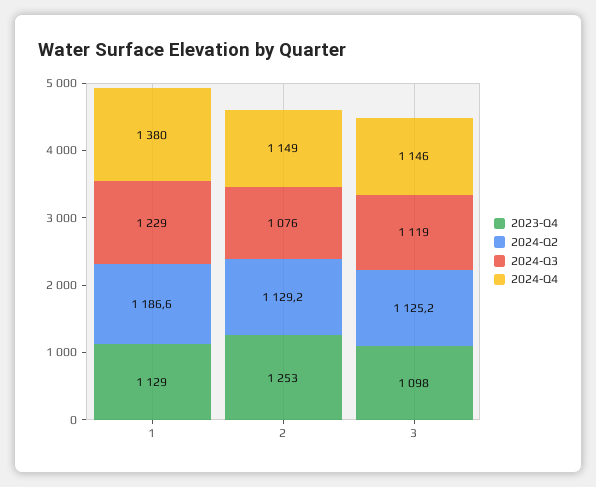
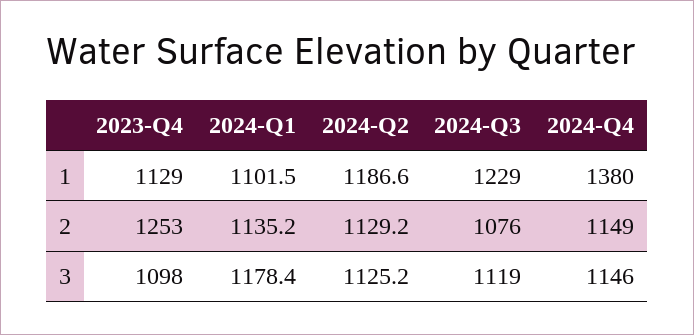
  {
    "2023-Q4": {
      "1": 1129,
      "2": 1253,
      "3": 1098
    },
    "2024-Q2": {
      "1": 1186.6,
      "2": 1129.2,
      "3": 1125.2
    },
    "2024-Q3": {
      "1": 1229,
      "2": 1076,
      "3": 1119
    },
    "2024-Q4": {
      "1": 1380,
      "2": 1149,
      "3": 1146
-   }
+   },
+   "2024-Q1": {
+     "1": 1101.5,
+     "2": 1135.2,
+     "3": 1178.4
+   }
  }

